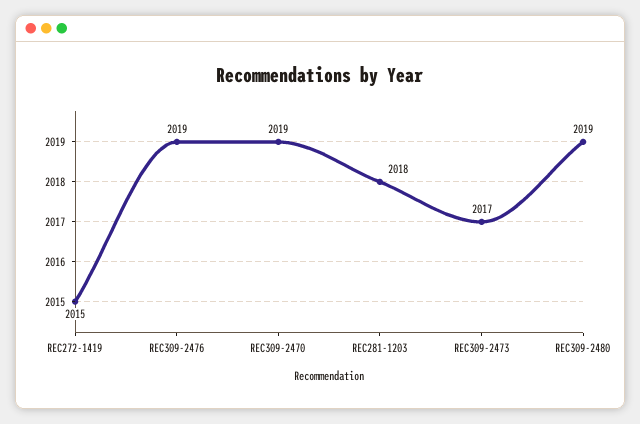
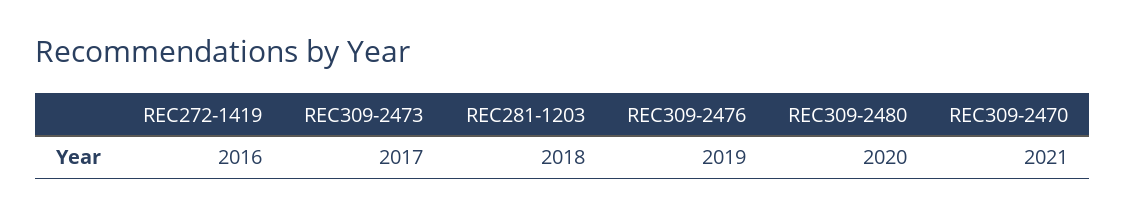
  {
-   "REC272-1419": 2015,
+   "REC272-1419": 2016,
    "REC309-2476": 2019,
-   "REC309-2470": 2019,
+   "REC309-2470": 2021,
    "REC281-1203": 2018,
    "REC309-2473": 2017,
-   "REC309-2480": 2019
+   "REC309-2480": 2020
  }

